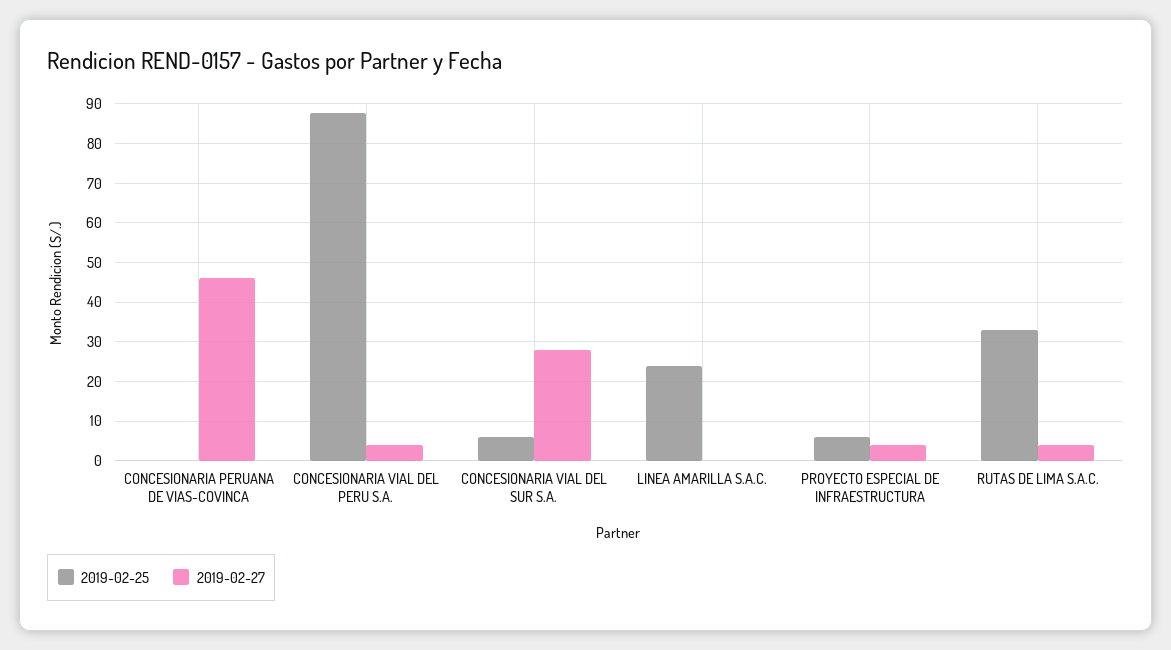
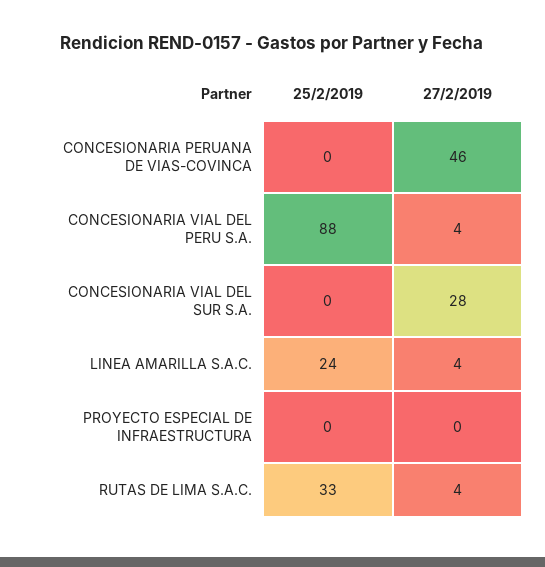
  {
    "2019-02-25": {
      "CONCESIONARIA PERUANA DE VIAS-COVINCA": 0,
      "CONCESIONARIA VIAL DEL PERU S.A.": 88,
-     "CONCESIONARIA VIAL DEL SUR S.A.": 6,
+     "CONCESIONARIA VIAL DEL SUR S.A.": 0,
      "LINEA AMARILLA S.A.C.": 24,
-     "PROYECTO ESPECIAL DE INFRAESTRUCTURA": 6,
+     "PROYECTO ESPECIAL DE INFRAESTRUCTURA": 0,
      "RUTAS DE LIMA S.A.C.": 33
    },
    "2019-02-27": {
      "CONCESIONARIA PERUANA DE VIAS-COVINCA": 46,
      "CONCESIONARIA VIAL DEL PERU S.A.": 4,
      "CONCESIONARIA VIAL DEL SUR S.A.": 28,
-     "LINEA AMARILLA S.A.C.": 0,
+     "LINEA AMARILLA S.A.C.": 4,
-     "PROYECTO ESPECIAL DE INFRAESTRUCTURA": 4,
+     "PROYECTO ESPECIAL DE INFRAESTRUCTURA": 0,
      "RUTAS DE LIMA S.A.C.": 4
    }
  }

